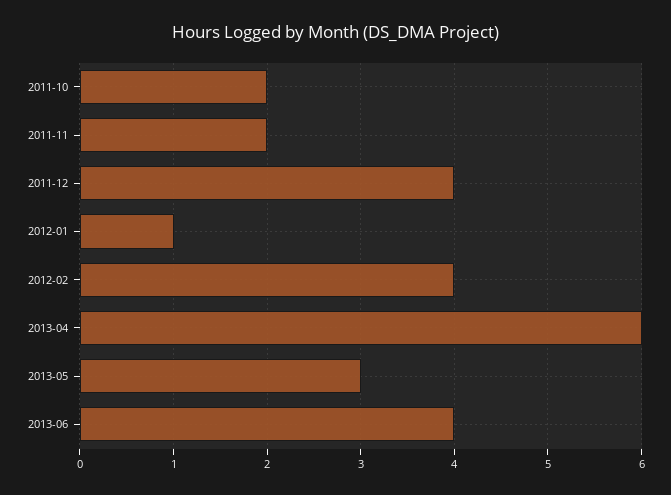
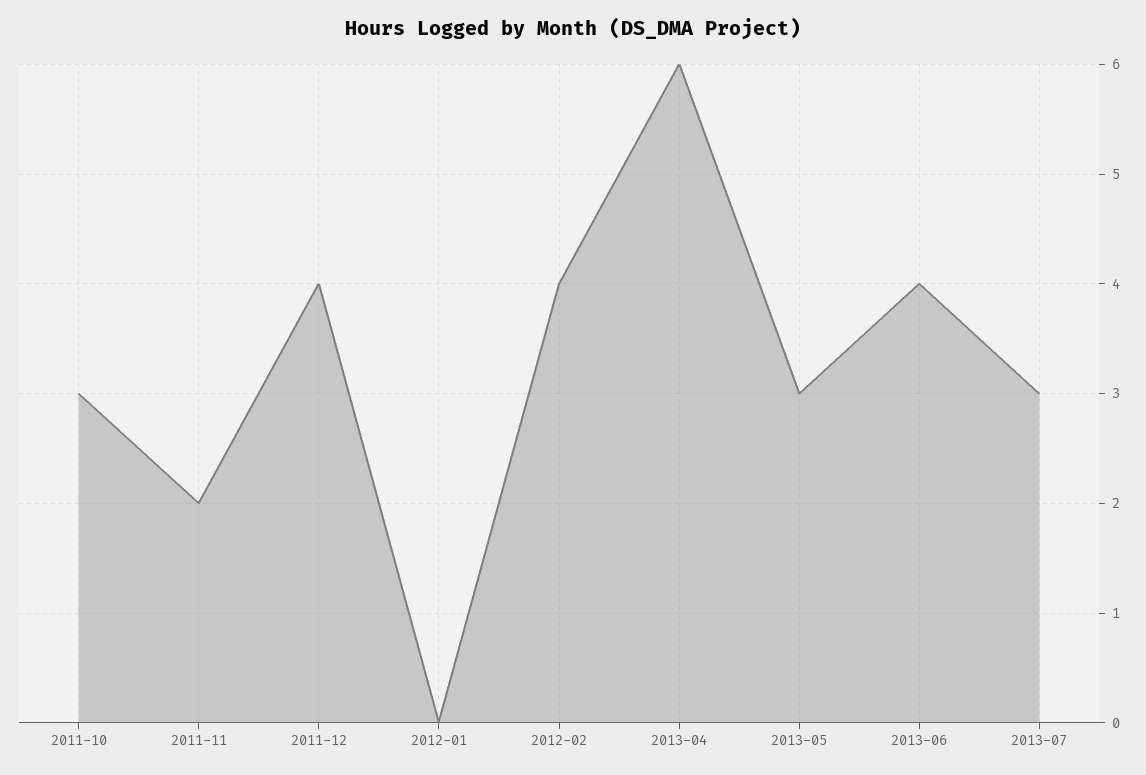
  {
-   "2011-10": 2,
+   "2011-10": 3,
    "2011-11": 2,
    "2011-12": 4,
-   "2012-01": 1,
+   "2012-01": 0,
    "2012-02": 4,
    "2013-04": 6,
    "2013-05": 3,
-   "2013-06": 4
+   "2013-06": 4,
+   "2013-07": 3
  }

